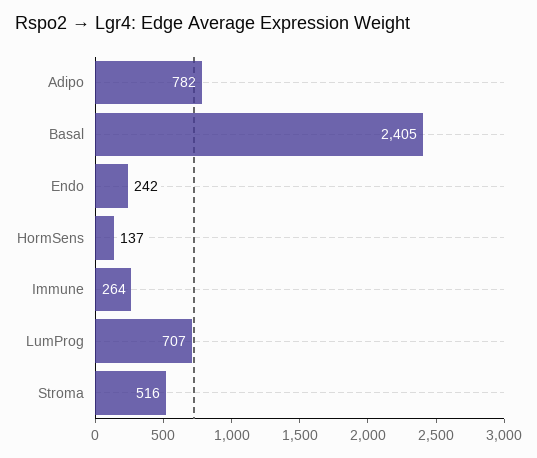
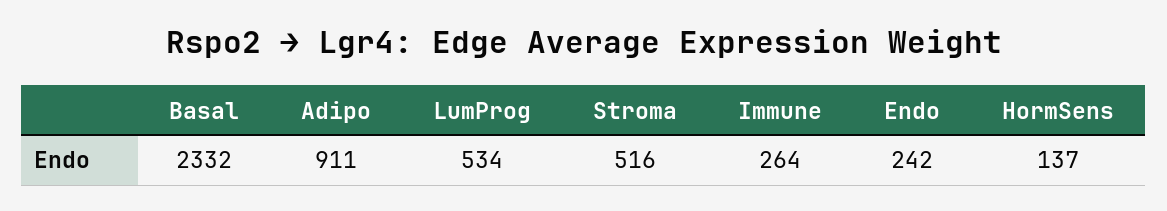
  {
-   "Adipo": 782,
+   "Adipo": 911,
-   "Basal": 2405,
+   "Basal": 2332,
    "Endo": 242,
    "HormSens": 137,
    "Immune": 264,
-   "LumProg": 707,
+   "LumProg": 534,
    "Stroma": 516
  }

